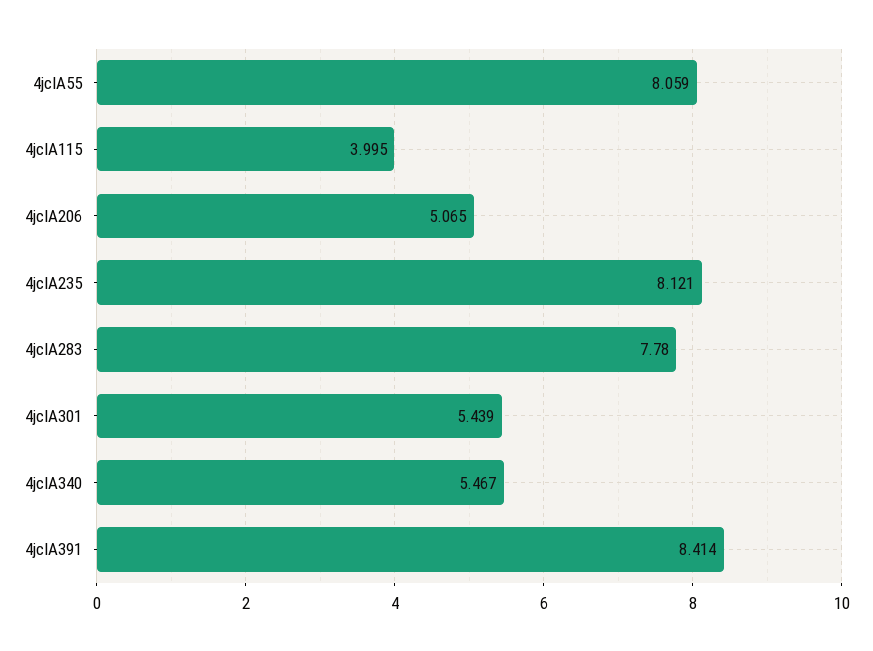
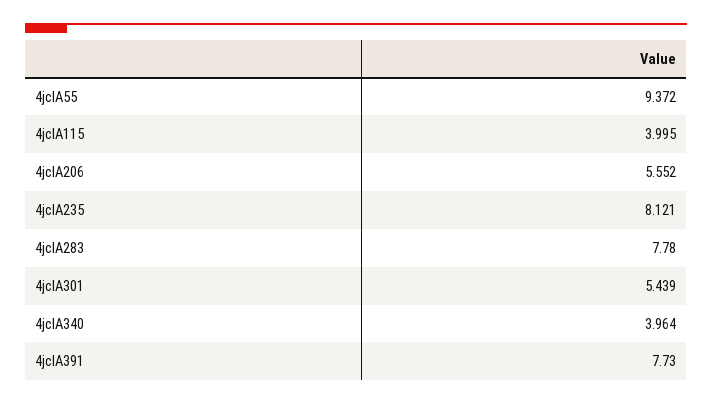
  {
-   "4jclA55": 8.059,
+   "4jclA55": 9.372,
    "4jclA115": 3.995,
-   "4jclA206": 5.065,
+   "4jclA206": 5.552,
    "4jclA235": 8.121,
    "4jclA283": 7.78,
    "4jclA301": 5.439,
-   "4jclA340": 5.467,
+   "4jclA340": 3.964,
-   "4jclA391": 8.414
+   "4jclA391": 7.73
  }

